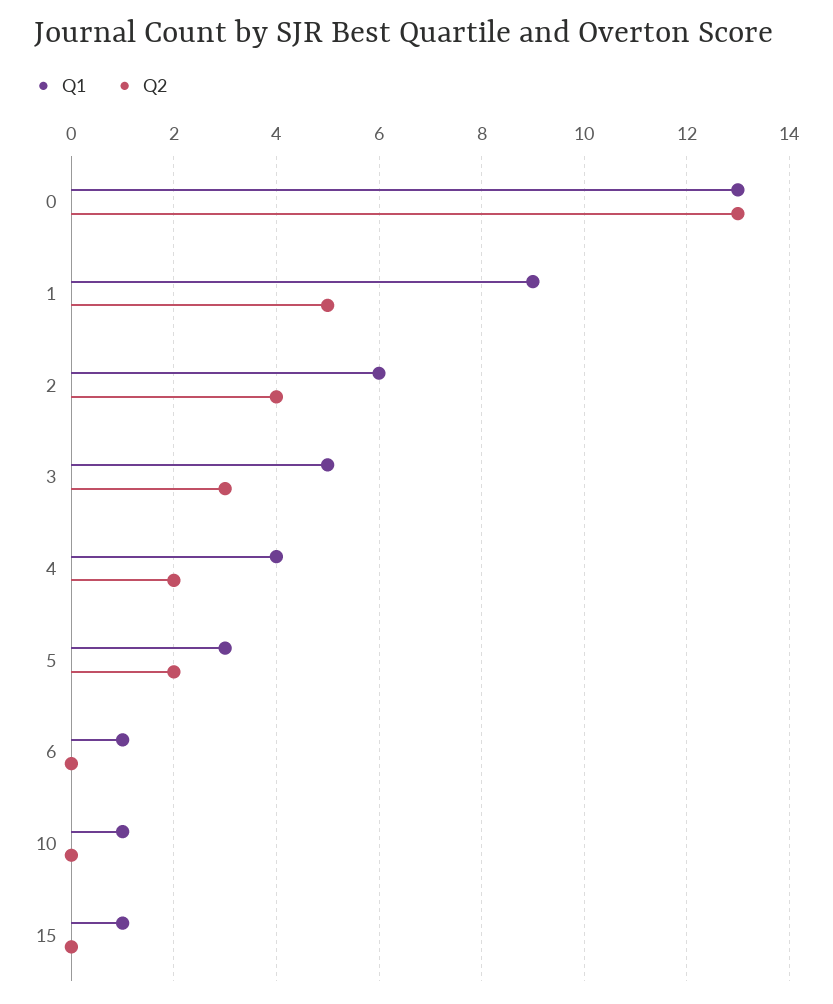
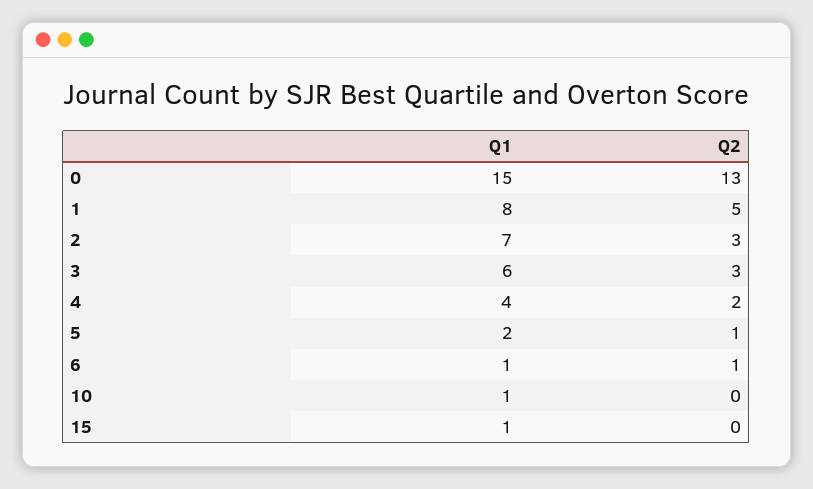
  {
    "Q1": {
-     "0": 13,
+     "0": 15,
-     "1": 9,
+     "1": 8,
-     "2": 6,
+     "2": 7,
-     "3": 5,
+     "3": 6,
      "4": 4,
-     "5": 3,
+     "5": 2,
      "6": 1,
      "10": 1,
      "15": 1
    },
    "Q2": {
      "0": 13,
      "1": 5,
-     "2": 4,
+     "2": 3,
      "3": 3,
      "4": 2,
-     "5": 2,
+     "5": 1,
-     "6": 0,
+     "6": 1,
      "10": 0,
      "15": 0
    }
  }

